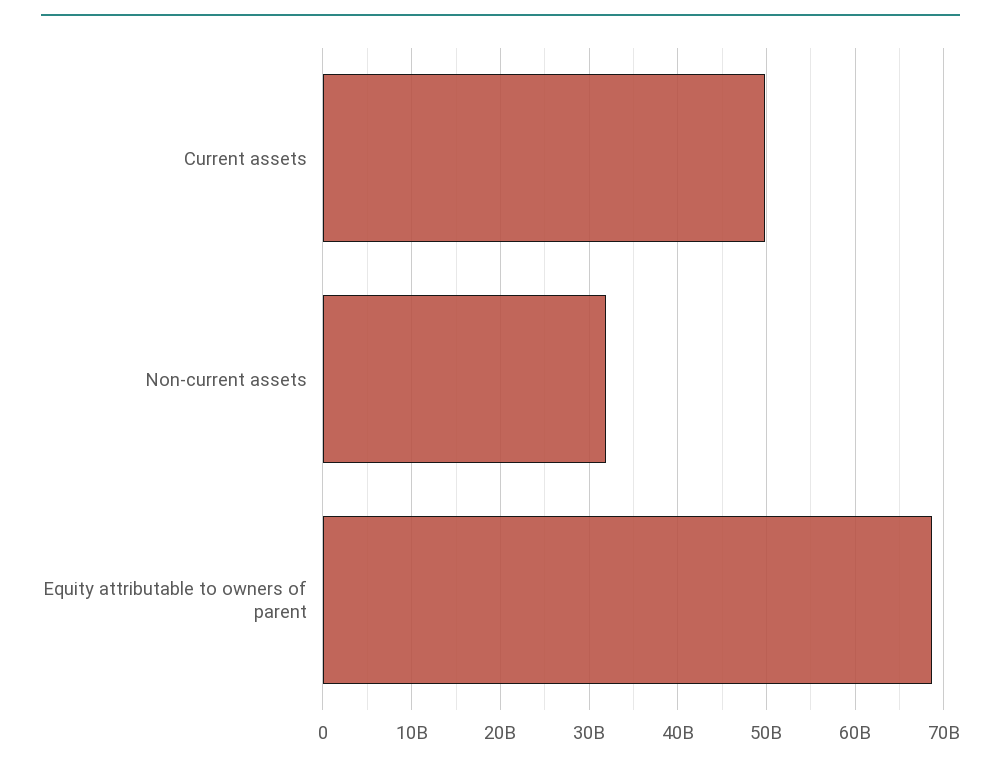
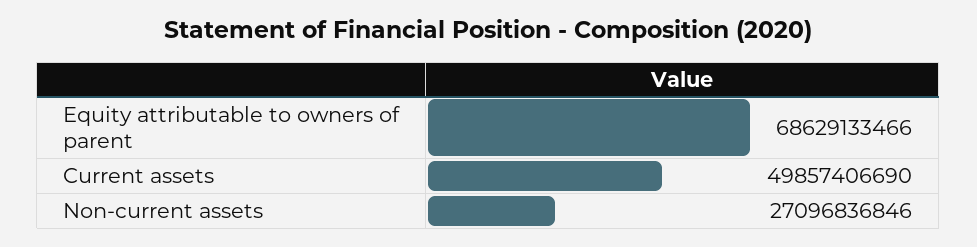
  {
    "Current assets": 49857406690,
-   "Non-current assets": 32000000000,
+   "Non-current assets": 27096836846,
    "Equity attributable to owners of parent": 68629133466
  }

